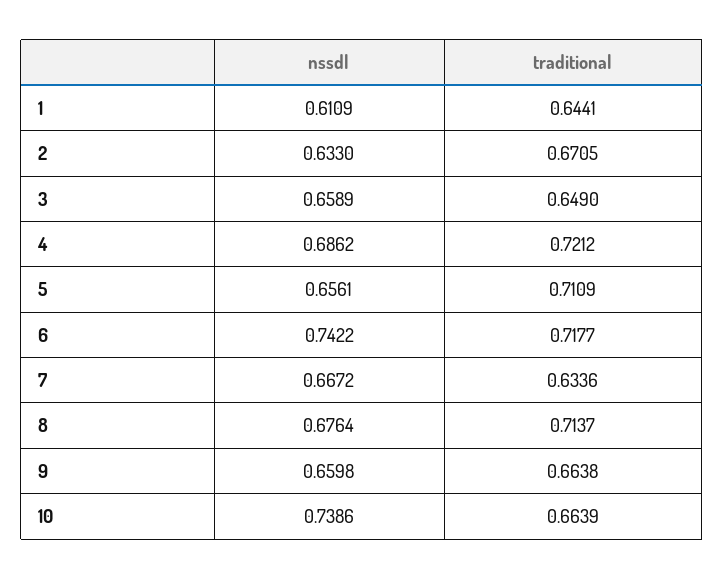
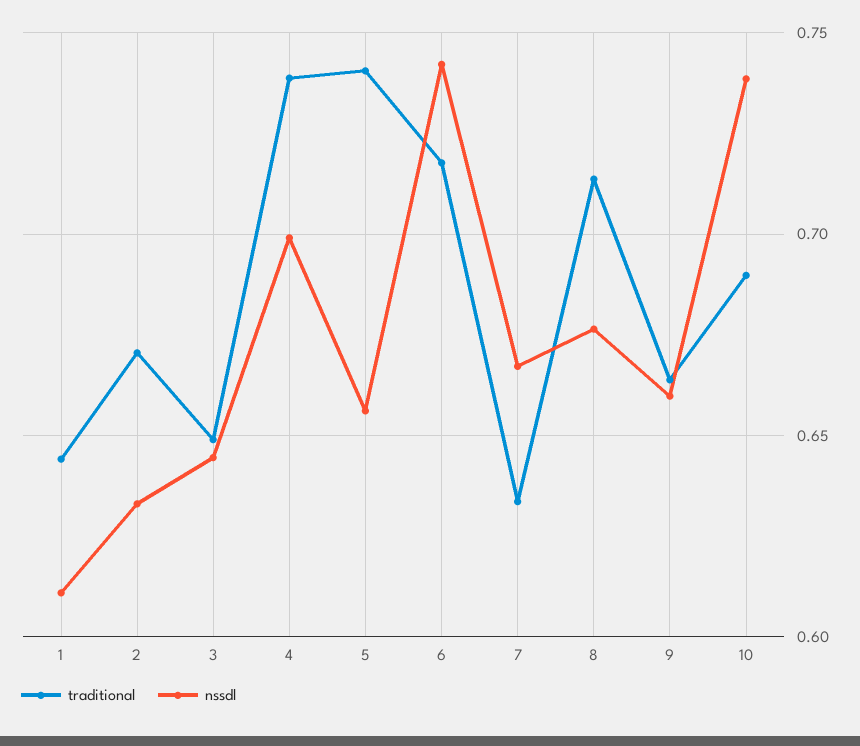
  {
    "nssdl": {
      "1": 0.6109,
      "2": 0.633,
-     "3": 0.6589,
+     "3": 0.645,
-     "4": 0.6862,
+     "4": 0.7,
      "5": 0.6561,
      "6": 0.7422,
      "7": 0.6672,
      "8": 0.6764,
      "9": 0.6598,
      "10": 0.7386
    },
    "traditional": {
      "1": 0.6441,
      "2": 0.6705,
      "3": 0.649,
-     "4": 0.7212,
+     "4": 0.74,
-     "5": 0.7109,
+     "5": 0.74,
      "6": 0.7177,
      "7": 0.6336,
      "8": 0.7137,
      "9": 0.6638,
-     "10": 0.6639
+     "10": 0.69
    }
  }

